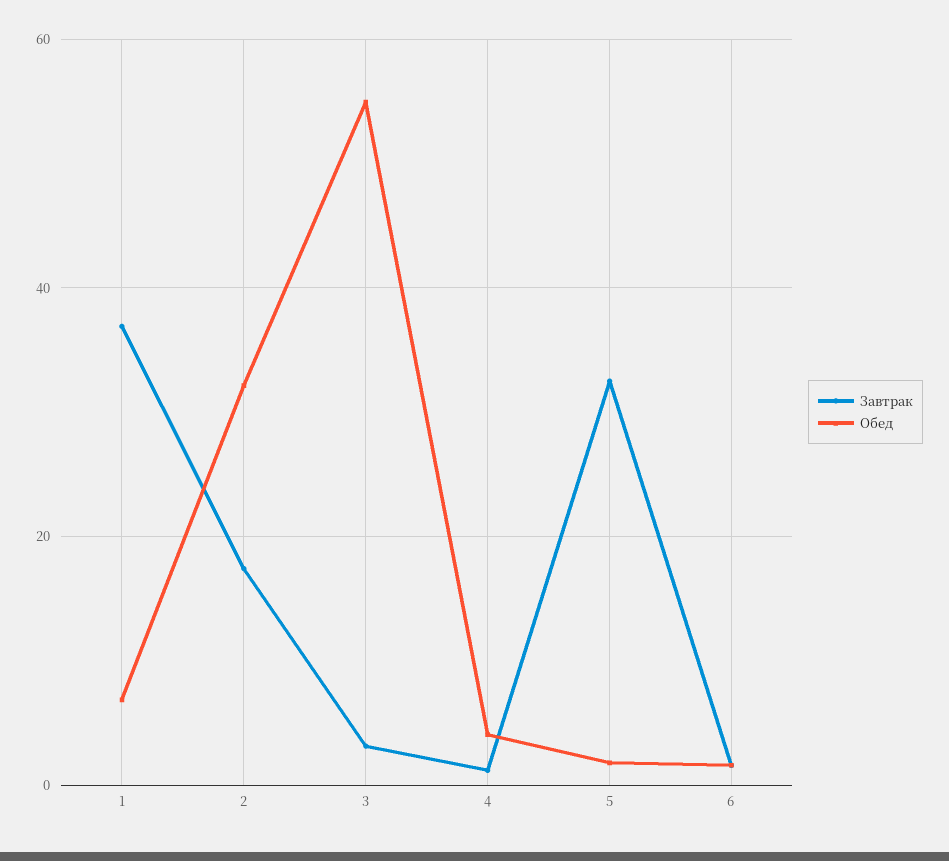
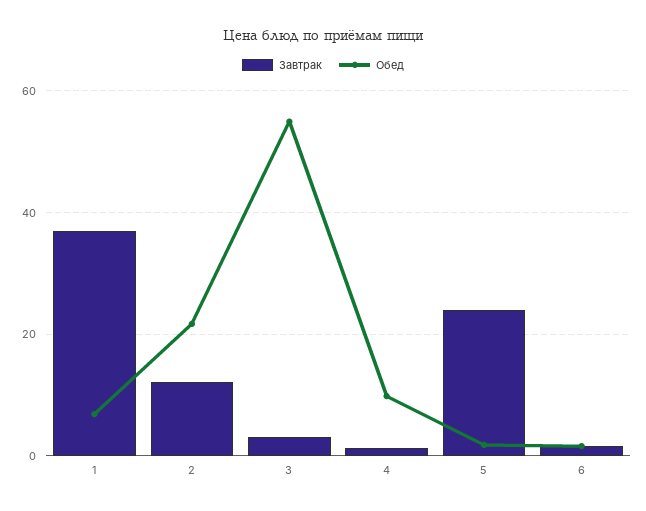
  {
    "Завтрак": {
      "1": 36,
-     "2": 18,
+     "2": 12,
      "3": 4,
      "4": 2,
-     "5": 32,
+     "5": 24,
      "6": 2
    },
    "Обед": {
      "1": 6,
-     "2": 32,
+     "2": 22,
      "3": 54,
-     "4": 4,
+     "4": 10,
      "5": 2,
      "6": 2
    }
  }

